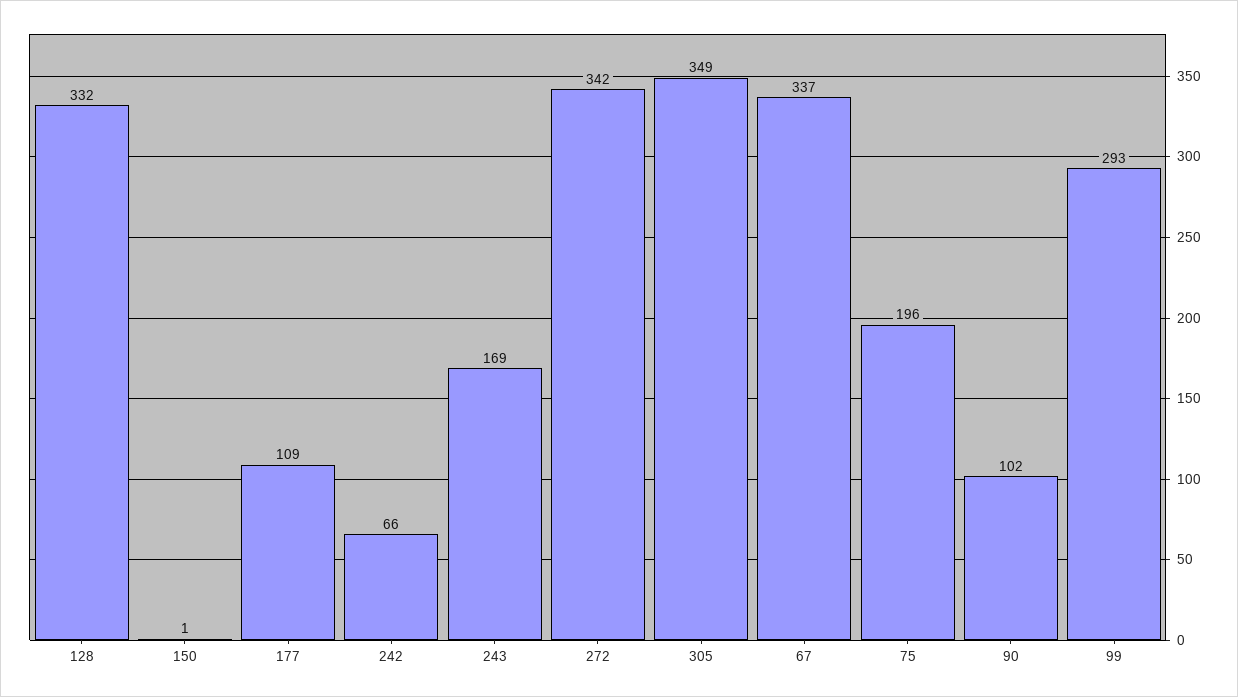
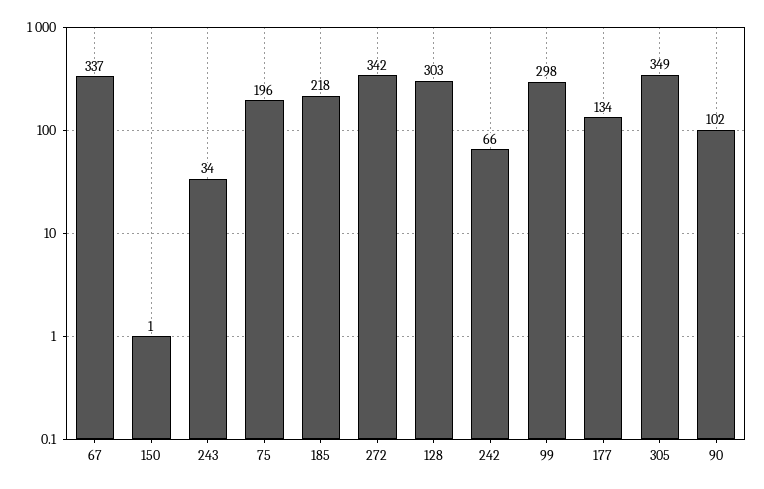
  {
-   "128": 332,
+   "128": 303,
    "150": 1,
-   "177": 109,
+   "177": 134,
    "242": 66,
-   "243": 169,
+   "243": 34,
    "272": 342,
    "305": 349,
    "67": 337,
    "75": 196,
    "90": 102,
-   "99": 293
+   "99": 298,
+   "185": 218
  }

